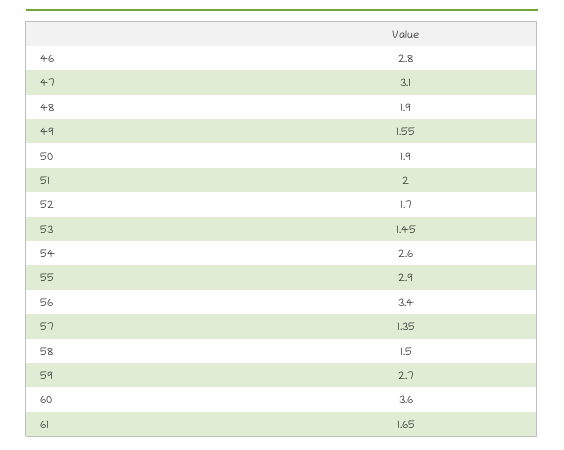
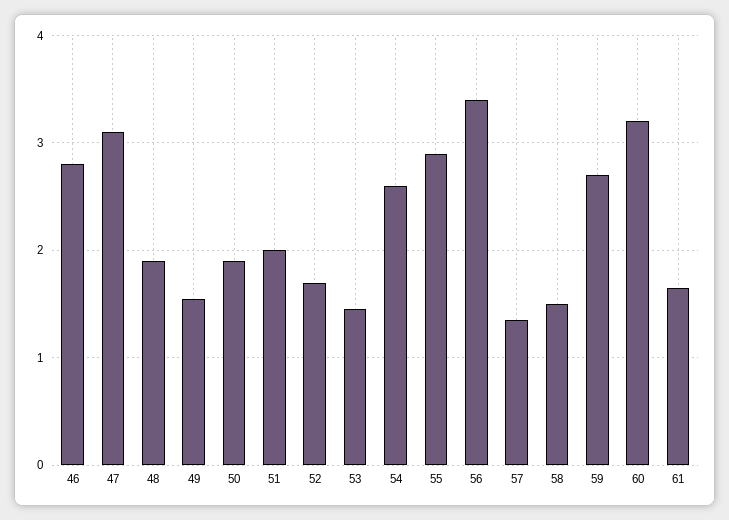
  {
    "46": 2.8,
    "47": 3.1,
    "48": 1.9,
    "49": 1.55,
    "50": 1.9,
    "51": 2,
    "52": 1.7,
    "53": 1.45,
    "54": 2.6,
    "55": 2.9,
    "56": 3.4,
    "57": 1.35,
    "58": 1.5,
    "59": 2.7,
-   "60": 3.6,
+   "60": 3.2,
    "61": 1.65
  }

